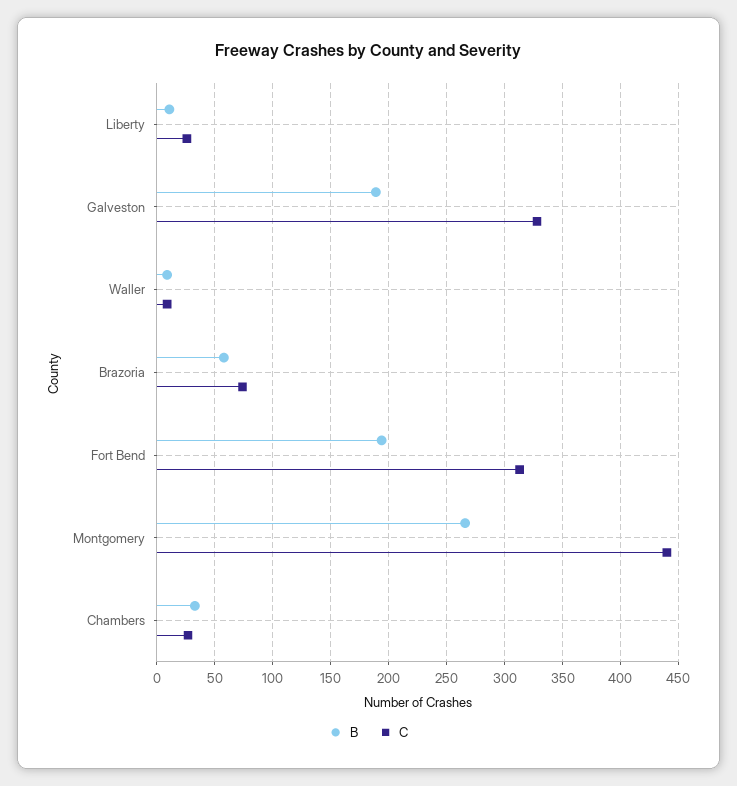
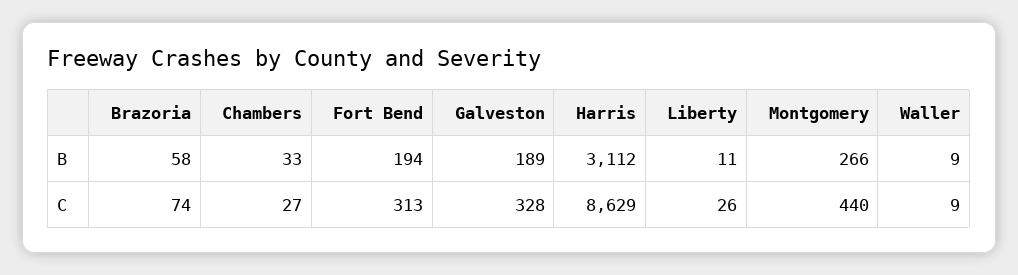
  {
    "B": {
      "Liberty": 11,
      "Galveston": 189,
      "Waller": 9,
      "Brazoria": 58,
      "Fort Bend": 194,
      "Montgomery": 266,
-     "Chambers": 33
+     "Chambers": 33,
+     "Harris": 3112
    },
    "C": {
      "Liberty": 26,
      "Galveston": 328,
      "Waller": 9,
      "Brazoria": 74,
      "Fort Bend": 313,
      "Montgomery": 440,
-     "Chambers": 27
+     "Chambers": 27,
+     "Harris": 8629
    }
  }

